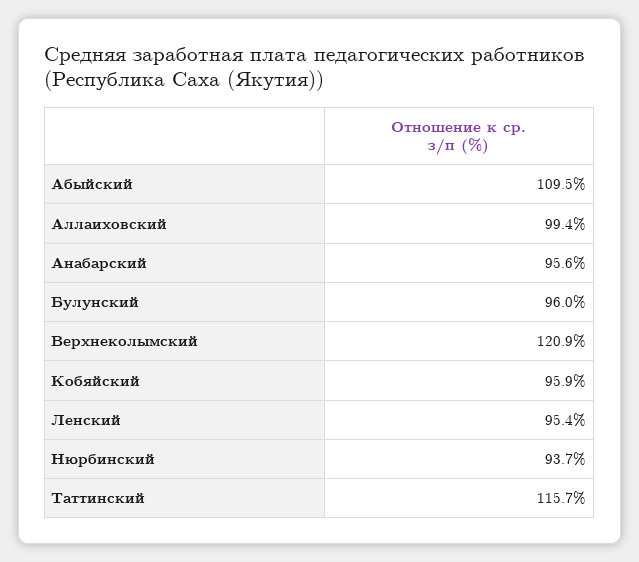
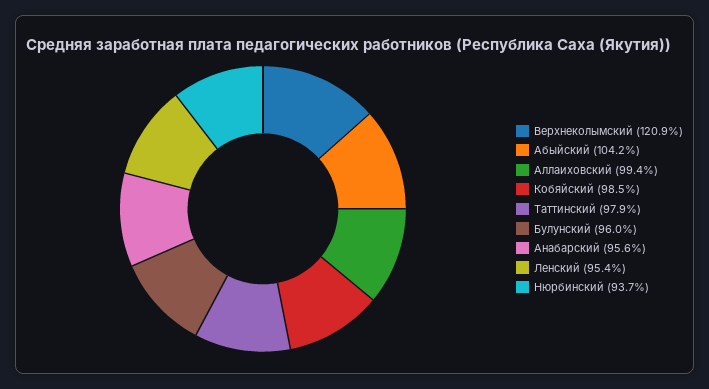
  {
-   "Абыйский": 109.5,
+   "Абыйский": 104.2,
    "Аллаиховский": 99.4,
    "Анабарский": 95.6,
    "Булунский": 96,
    "Верхнеколымский": 120.9,
-   "Кобяйский": 95.9,
+   "Кобяйский": 98.5,
    "Ленский": 95.4,
    "Нюрбинский": 93.7,
-   "Таттинский": 115.7
+   "Таттинский": 97.9
  }

